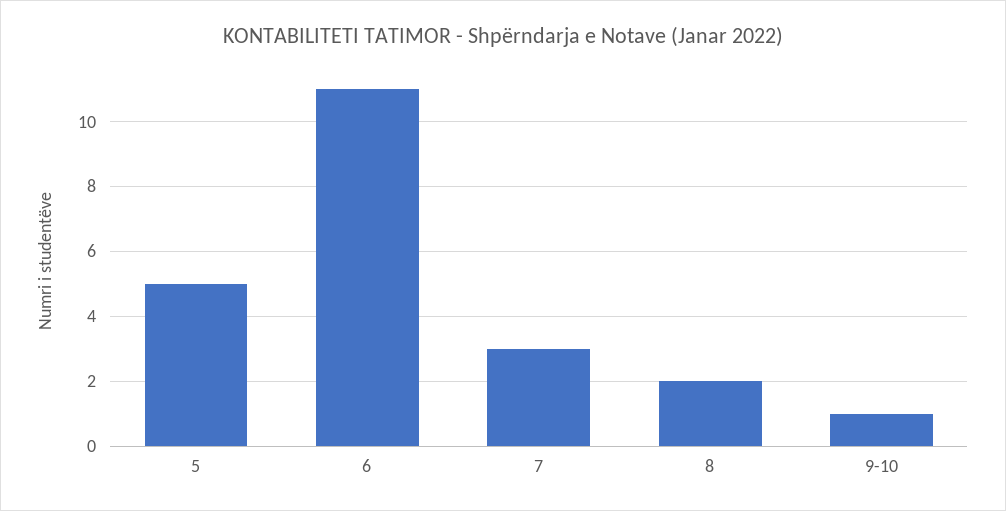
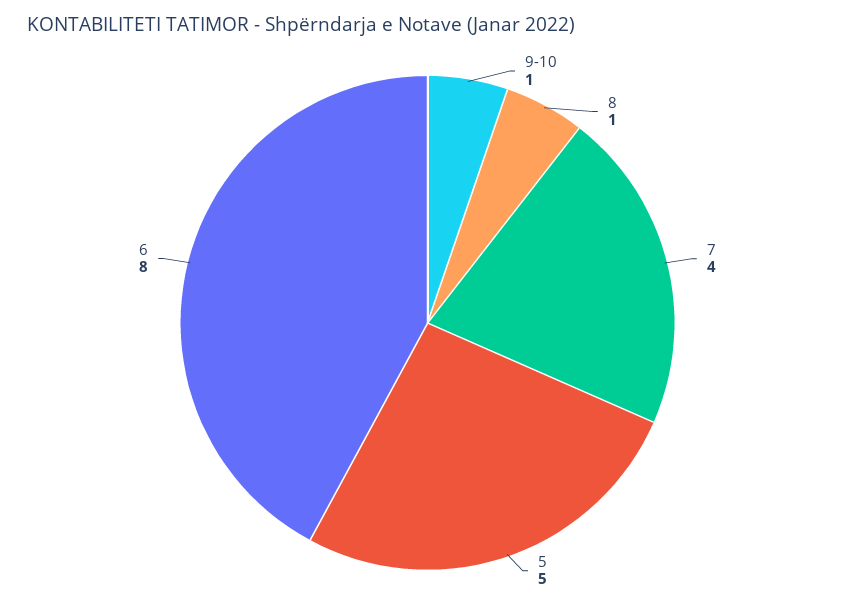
  {
    "5": 5,
-   "6": 11,
+   "6": 8,
-   "7": 3,
+   "7": 4,
-   "8": 2,
+   "8": 1,
    "9-10": 1
  }

